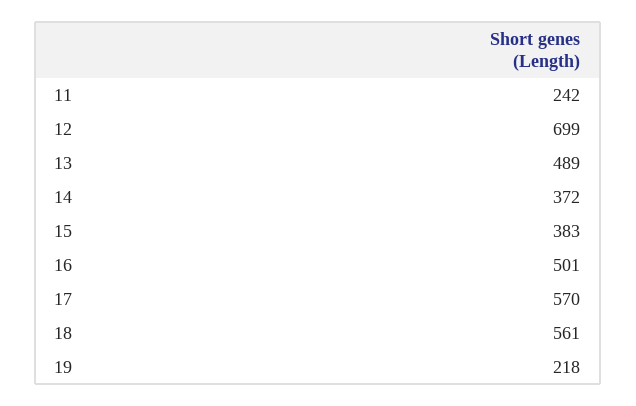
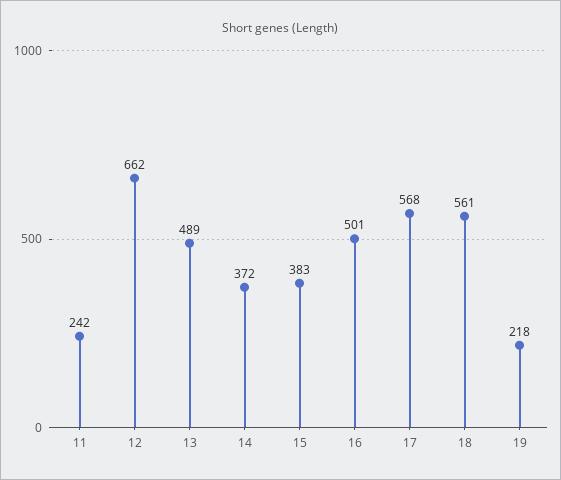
  {
    "11": 242,
-   "12": 699,
+   "12": 662,
    "13": 489,
    "14": 372,
    "15": 383,
    "16": 501,
-   "17": 570,
+   "17": 568,
    "18": 561,
    "19": 218
  }

